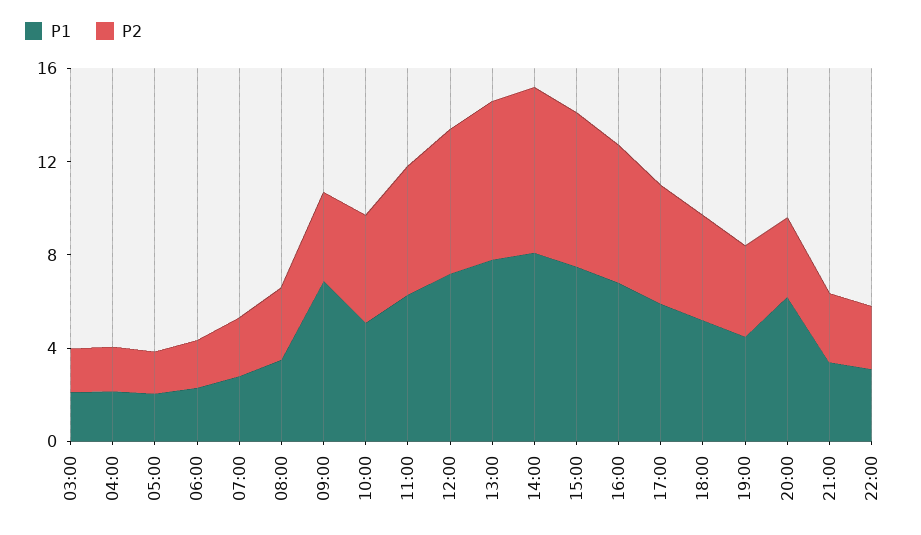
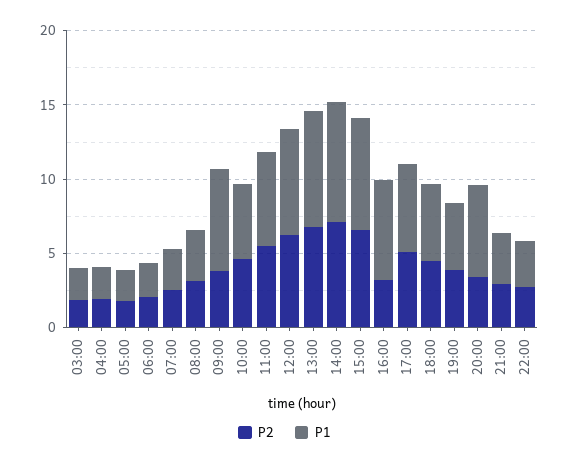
  {
    "P1": {
      "03:00": 2,
      "04:00": 2,
      "05:00": 2,
      "06:00": 2,
      "07:00": 3,
      "08:00": 4,
      "09:00": 7,
      "10:00": 5,
      "11:00": 6,
      "12:00": 7,
      "13:00": 8,
      "14:00": 8,
      "15:00": 8,
      "16:00": 7,
      "17:00": 6,
      "18:00": 5,
      "19:00": 5,
      "20:00": 6,
      "21:00": 3,
      "22:00": 3
    },
    "P2": {
      "03:00": 2,
      "04:00": 2,
      "05:00": 2,
      "06:00": 2,
      "07:00": 3,
      "08:00": 3,
      "09:00": 4,
      "10:00": 5,
      "11:00": 6,
      "12:00": 6,
      "13:00": 7,
      "14:00": 7,
      "15:00": 7,
-     "16:00": 6,
+     "16:00": 3,
      "17:00": 5,
      "18:00": 5,
      "19:00": 4,
      "20:00": 3,
      "21:00": 3,
      "22:00": 3
    }
  }

